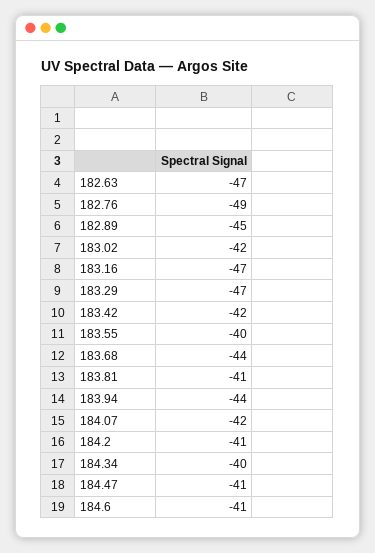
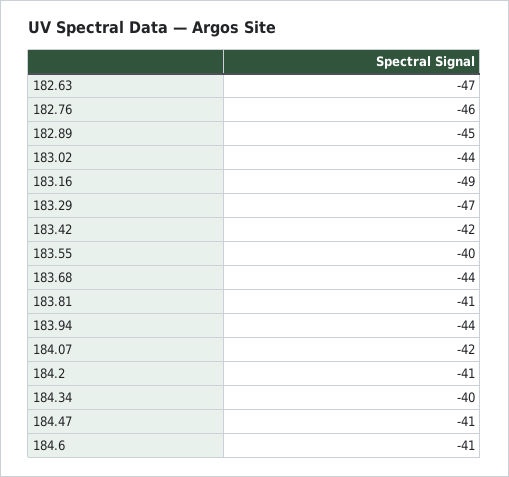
  {
    "182.63": -47,
-   "182.76": -49,
+   "182.76": -46,
    "182.89": -45,
-   "183.02": -42,
+   "183.02": -44,
-   "183.16": -47,
+   "183.16": -49,
    "183.29": -47,
    "183.42": -42,
    "183.55": -40,
    "183.68": -44,
    "183.81": -41,
    "183.94": -44,
    "184.07": -42,
    "184.2": -41,
    "184.34": -40,
    "184.47": -41,
    "184.6": -41
  }

